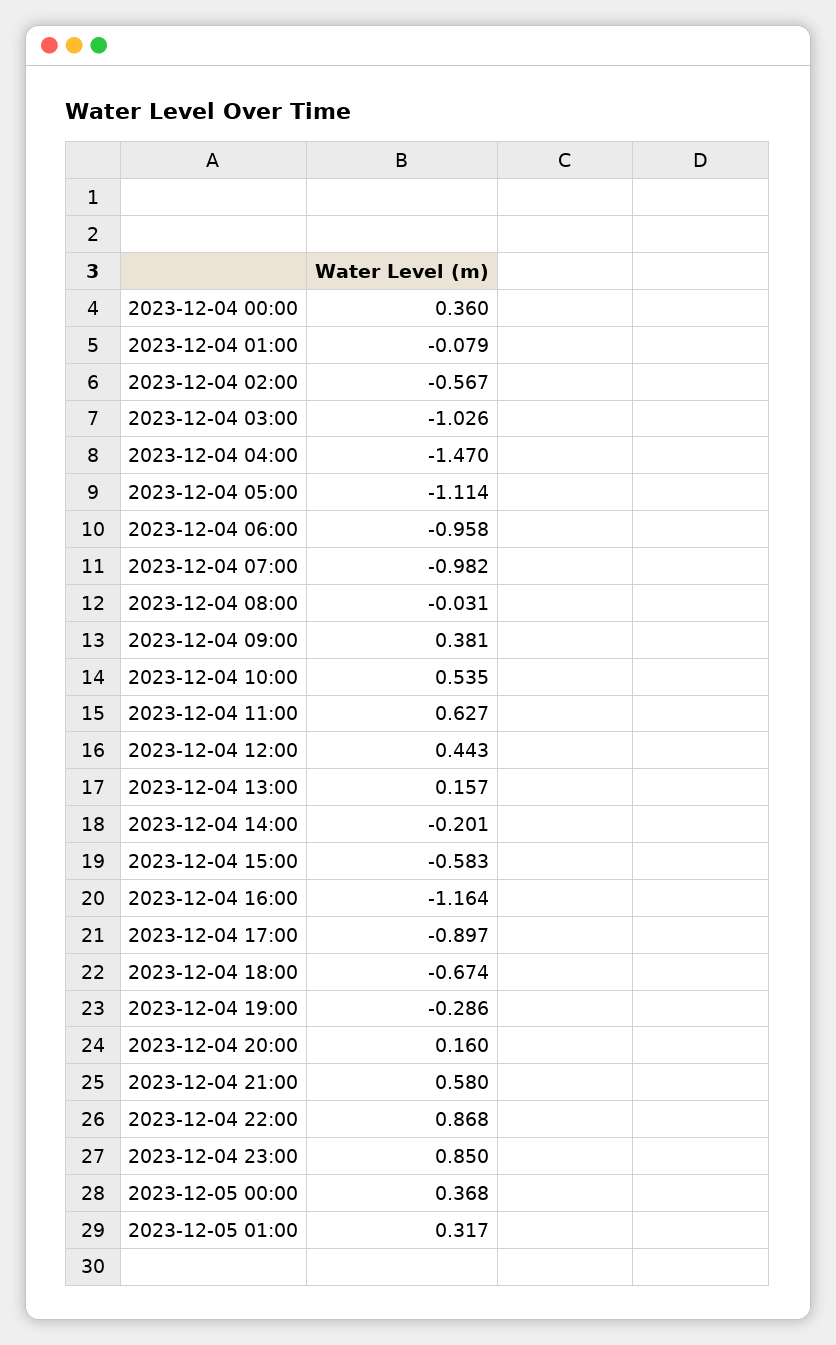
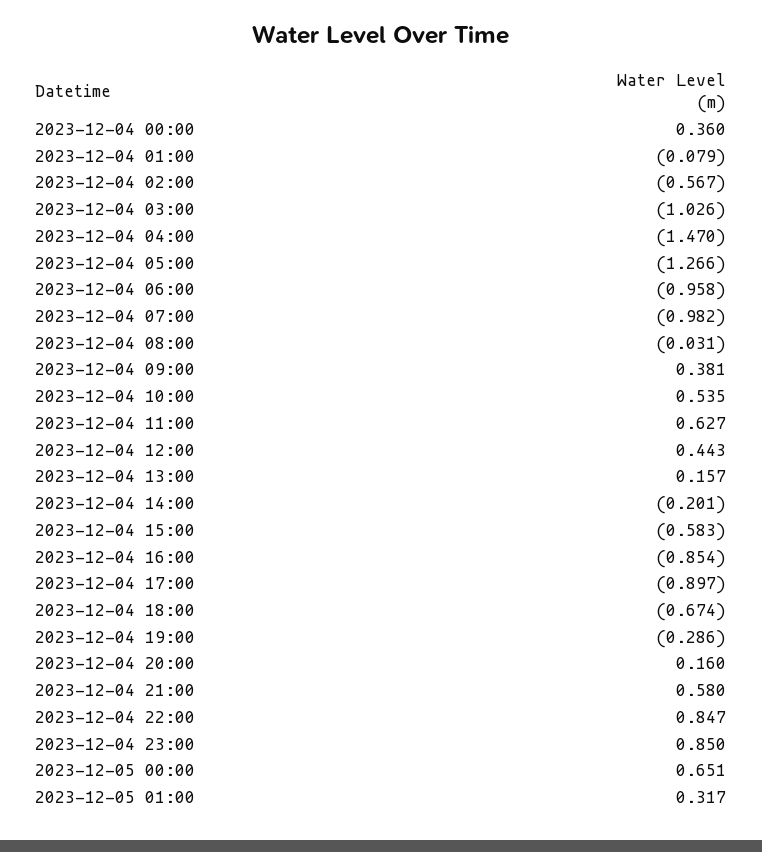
  {
    "2023-12-04 00:00": 0.36,
    "2023-12-04 01:00": -0.079,
    "2023-12-04 02:00": -0.567,
    "2023-12-04 03:00": -1.026,
    "2023-12-04 04:00": -1.47,
-   "2023-12-04 05:00": -1.114,
+   "2023-12-04 05:00": -1.266,
    "2023-12-04 06:00": -0.958,
    "2023-12-04 07:00": -0.982,
    "2023-12-04 08:00": -0.031,
    "2023-12-04 09:00": 0.381,
    "2023-12-04 10:00": 0.535,
    "2023-12-04 11:00": 0.627,
    "2023-12-04 12:00": 0.443,
    "2023-12-04 13:00": 0.157,
    "2023-12-04 14:00": -0.201,
    "2023-12-04 15:00": -0.583,
-   "2023-12-04 16:00": -1.164,
+   "2023-12-04 16:00": -0.854,
    "2023-12-04 17:00": -0.897,
    "2023-12-04 18:00": -0.674,
    "2023-12-04 19:00": -0.286,
    "2023-12-04 20:00": 0.16,
    "2023-12-04 21:00": 0.58,
-   "2023-12-04 22:00": 0.868,
+   "2023-12-04 22:00": 0.847,
    "2023-12-04 23:00": 0.85,
-   "2023-12-05 00:00": 0.368,
+   "2023-12-05 00:00": 0.651,
    "2023-12-05 01:00": 0.317
  }

